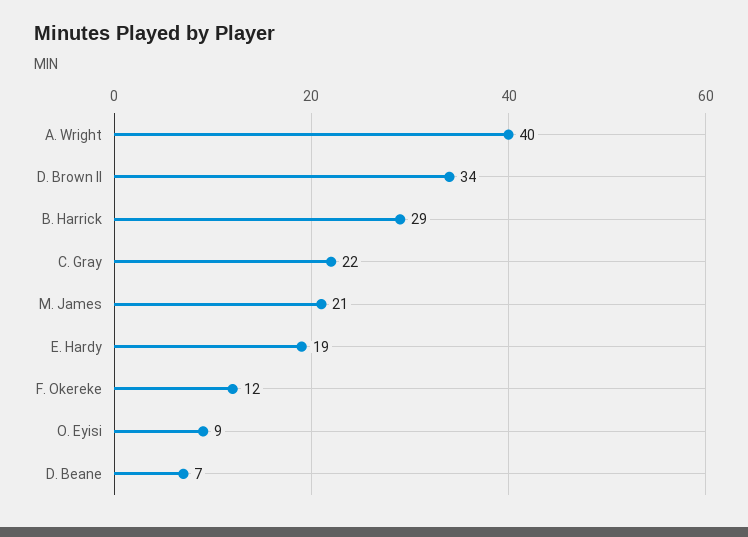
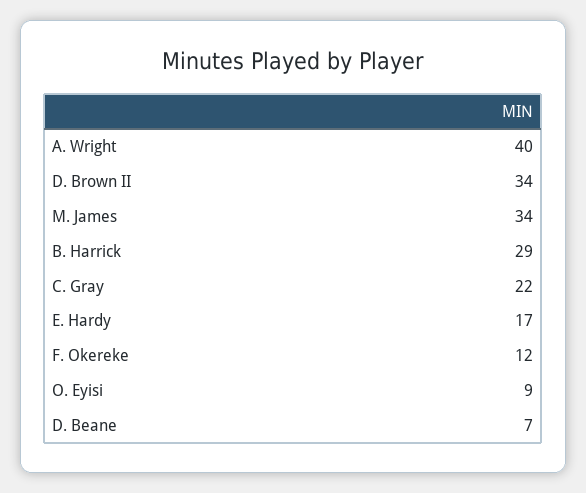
  {
    "A. Wright": 40,
    "D. Brown II": 34,
    "B. Harrick": 29,
    "C. Gray": 22,
-   "M. James": 21,
+   "M. James": 34,
-   "E. Hardy": 19,
+   "E. Hardy": 17,
    "F. Okereke": 12,
    "O. Eyisi": 9,
    "D. Beane": 7
  }

